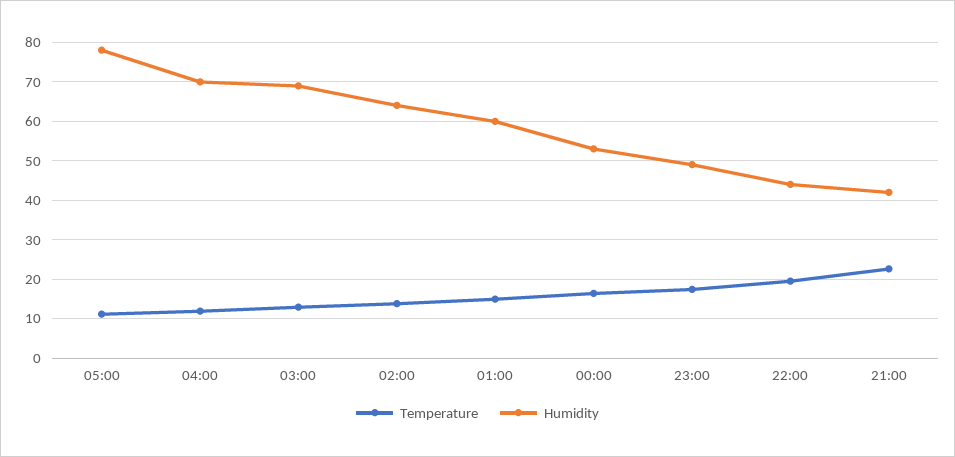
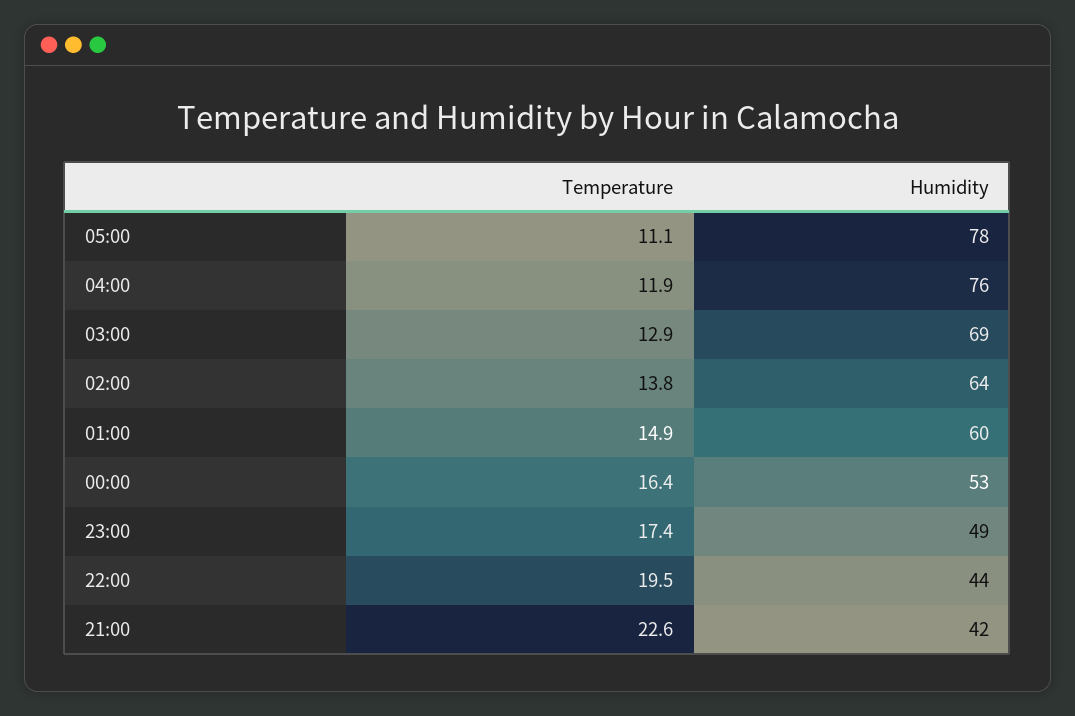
  {
    "Temperature": {
      "05:00": 11.1,
      "04:00": 11.9,
      "03:00": 12.9,
      "02:00": 13.8,
      "01:00": 14.9,
      "00:00": 16.4,
      "23:00": 17.4,
      "22:00": 19.5,
      "21:00": 22.6
    },
    "Humidity": {
      "05:00": 78,
-     "04:00": 70,
+     "04:00": 76,
      "03:00": 69,
      "02:00": 64,
      "01:00": 60,
      "00:00": 53,
      "23:00": 49,
      "22:00": 44,
      "21:00": 42
    }
  }

